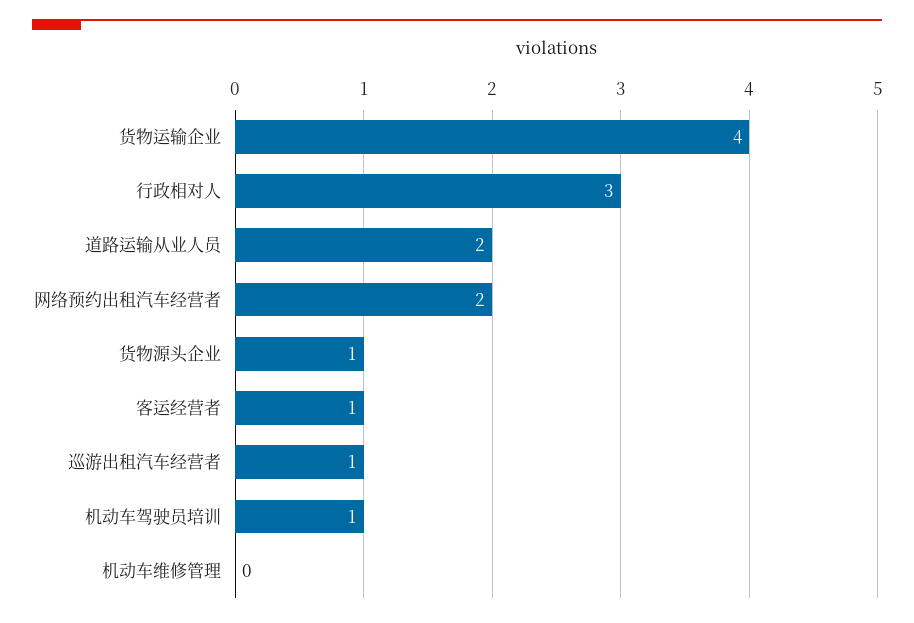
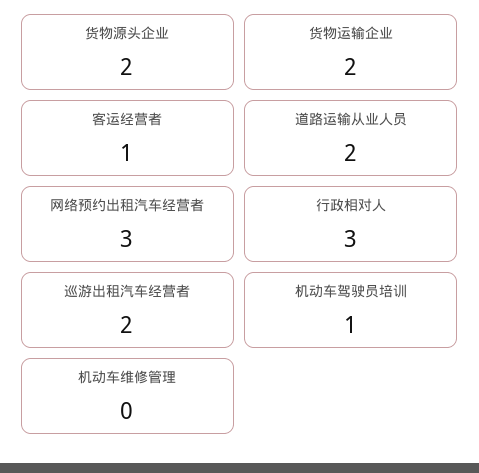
  {
-   "货物运输企业": 4,
+   "货物运输企业": 2,
    "行政相对人": 3,
    "道路运输从业人员": 2,
-   "网络预约出租汽车经营者": 2,
+   "网络预约出租汽车经营者": 3,
-   "货物源头企业": 1,
+   "货物源头企业": 2,
    "客运经营者": 1,
-   "巡游出租汽车经营者": 1,
+   "巡游出租汽车经营者": 2,
    "机动车驾驶员培训": 1,
    "机动车维修管理": 0
  }

